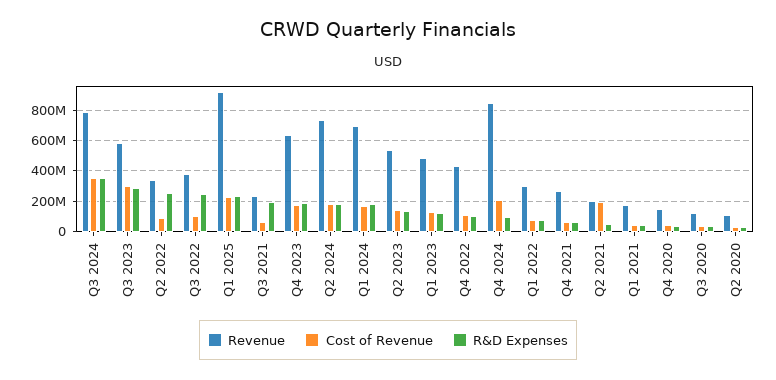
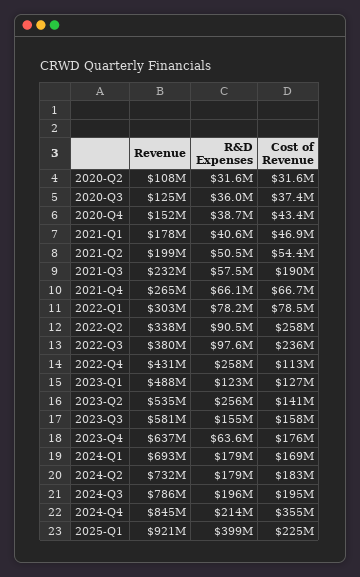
  {
    "Revenue": {
      "Q3 2024": 786000000,
      "Q3 2023": 581000000,
      "Q2 2022": 338000000,
      "Q3 2022": 380000000,
      "Q1 2025": 921000000,
      "Q3 2021": 232000000,
      "Q4 2023": 637000000,
      "Q2 2024": 732000000,
      "Q1 2024": 693000000,
      "Q2 2023": 535000000,
      "Q1 2023": 488000000,
      "Q4 2022": 431000000,
      "Q4 2024": 845000000,
      "Q1 2022": 303000000,
      "Q4 2021": 265000000,
      "Q2 2021": 199000000,
      "Q1 2021": 178000000,
      "Q4 2020": 152000000,
      "Q3 2020": 125000000,
      "Q2 2020": 108000000
    },
    "Cost of Revenue": {
-     "Q3 2024": 350000000,
+     "Q3 2024": 195000000,
-     "Q3 2023": 300000000,
+     "Q3 2023": 158000000,
-     "Q2 2022": 100000000,
+     "Q2 2022": 258000000,
-     "Q3 2022": 100000000,
+     "Q3 2022": 236000000,
      "Q1 2025": 225000000,
-     "Q3 2021": 50000000,
+     "Q3 2021": 190000000,
      "Q4 2023": 176000000,
      "Q2 2024": 183000000,
      "Q1 2024": 169000000,
      "Q2 2023": 141000000,
      "Q1 2023": 127000000,
      "Q4 2022": 113000000,
-     "Q4 2024": 200000000,
+     "Q4 2024": 355000000,
      "Q1 2022": 78500000,
      "Q4 2021": 66700000,
-     "Q2 2021": 200000000,
+     "Q2 2021": 54400000,
      "Q1 2021": 46900000,
      "Q4 2020": 43400000,
      "Q3 2020": 37400000,
      "Q2 2020": 31600000
    },
    "R&D Expenses": {
-     "Q3 2024": 350000000,
+     "Q3 2024": 196000000,
-     "Q3 2023": 300000000,
+     "Q3 2023": 155000000,
-     "Q2 2022": 250000000,
+     "Q2 2022": 90500000,
-     "Q3 2022": 250000000,
+     "Q3 2022": 97600000,
-     "Q1 2025": 250000000,
+     "Q1 2025": 399000000,
-     "Q3 2021": 200000000,
+     "Q3 2021": 57500000,
-     "Q4 2023": 200000000,
+     "Q4 2023": 63600000,
      "Q2 2024": 179000000,
      "Q1 2024": 179000000,
-     "Q2 2023": 150000000,
+     "Q2 2023": 256000000,
      "Q1 2023": 123000000,
-     "Q4 2022": 100000000,
+     "Q4 2022": 258000000,
-     "Q4 2024": 100000000,
+     "Q4 2024": 214000000,
      "Q1 2022": 78200000,
      "Q4 2021": 66100000,
      "Q2 2021": 50500000,
      "Q1 2021": 40600000,
      "Q4 2020": 38700000,
      "Q3 2020": 36000000,
      "Q2 2020": 31600000
    }
  }

